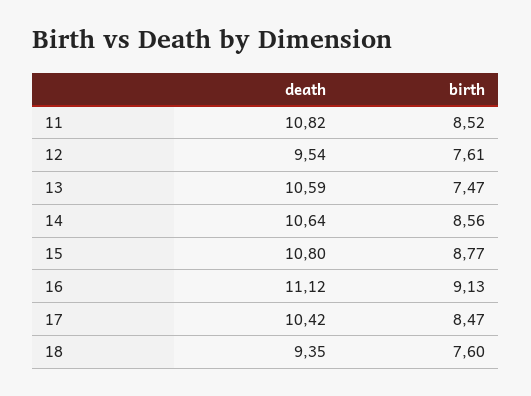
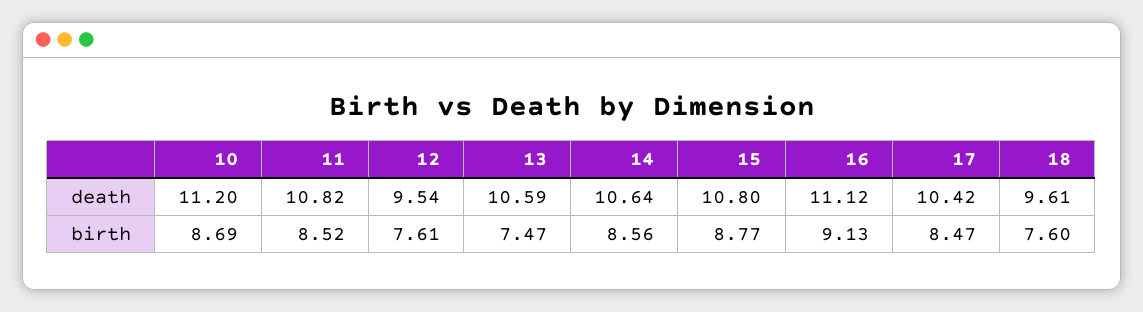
  {
    "death": {
      "11": 10.82,
      "12": 9.54,
      "13": 10.59,
      "14": 10.64,
      "15": 10.8,
      "16": 11.12,
      "17": 10.42,
-     "18": 9.35
+     "18": 9.61,
+     "10": 11.2
    },
    "birth": {
      "11": 8.52,
      "12": 7.61,
      "13": 7.47,
      "14": 8.56,
      "15": 8.77,
      "16": 9.13,
      "17": 8.47,
-     "18": 7.6
+     "18": 7.6,
+     "10": 8.69
    }
  }

